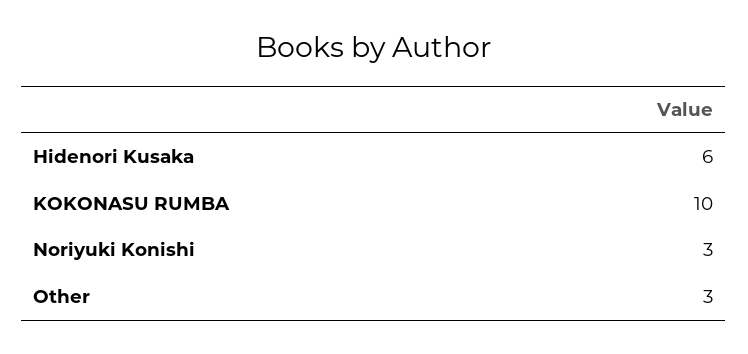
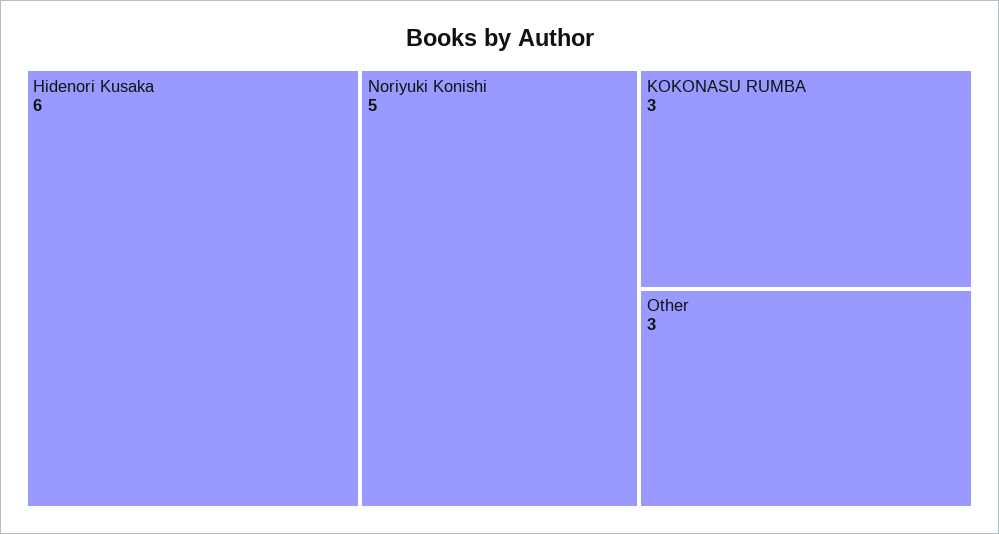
  {
    "Hidenori Kusaka": 6,
-   "KOKONASU RUMBA": 10,
+   "KOKONASU RUMBA": 3,
-   "Noriyuki Konishi": 3,
+   "Noriyuki Konishi": 5,
    "Other": 3
  }

